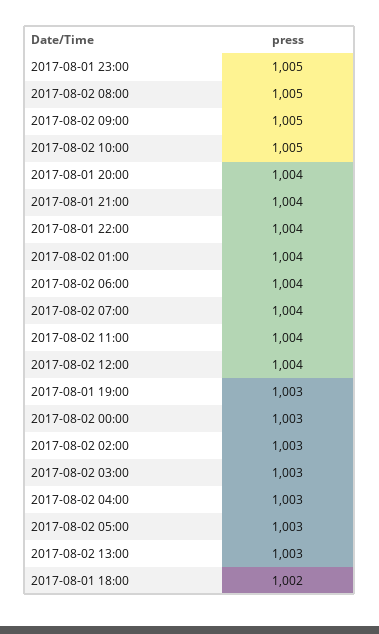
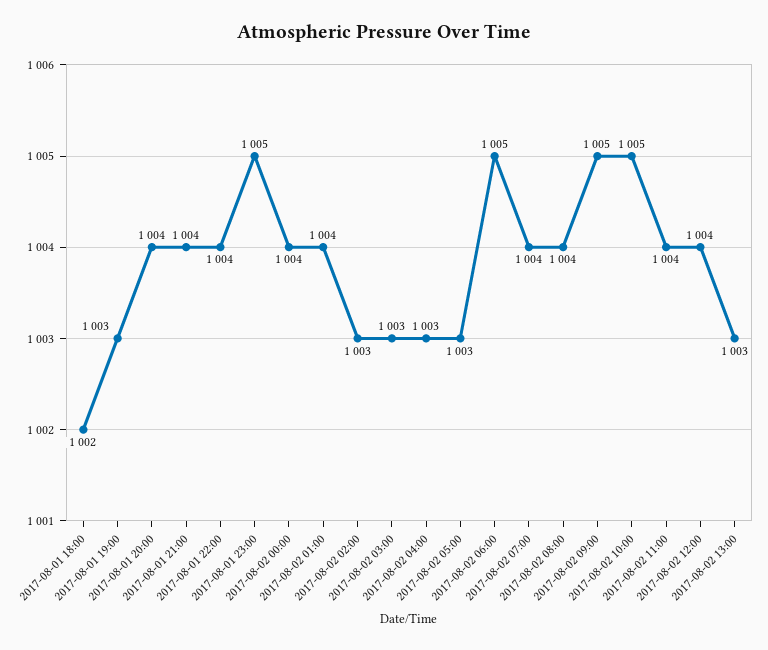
  {
    "2017-08-01 23:00": 1005,
-   "2017-08-02 08:00": 1005,
+   "2017-08-02 08:00": 1004,
    "2017-08-02 09:00": 1005,
    "2017-08-02 10:00": 1005,
    "2017-08-01 20:00": 1004,
    "2017-08-01 21:00": 1004,
    "2017-08-01 22:00": 1004,
    "2017-08-02 01:00": 1004,
-   "2017-08-02 06:00": 1004,
+   "2017-08-02 06:00": 1005,
    "2017-08-02 07:00": 1004,
    "2017-08-02 11:00": 1004,
    "2017-08-02 12:00": 1004,
    "2017-08-01 19:00": 1003,
-   "2017-08-02 00:00": 1003,
+   "2017-08-02 00:00": 1004,
    "2017-08-02 02:00": 1003,
    "2017-08-02 03:00": 1003,
    "2017-08-02 04:00": 1003,
    "2017-08-02 05:00": 1003,
    "2017-08-02 13:00": 1003,
    "2017-08-01 18:00": 1002
  }

